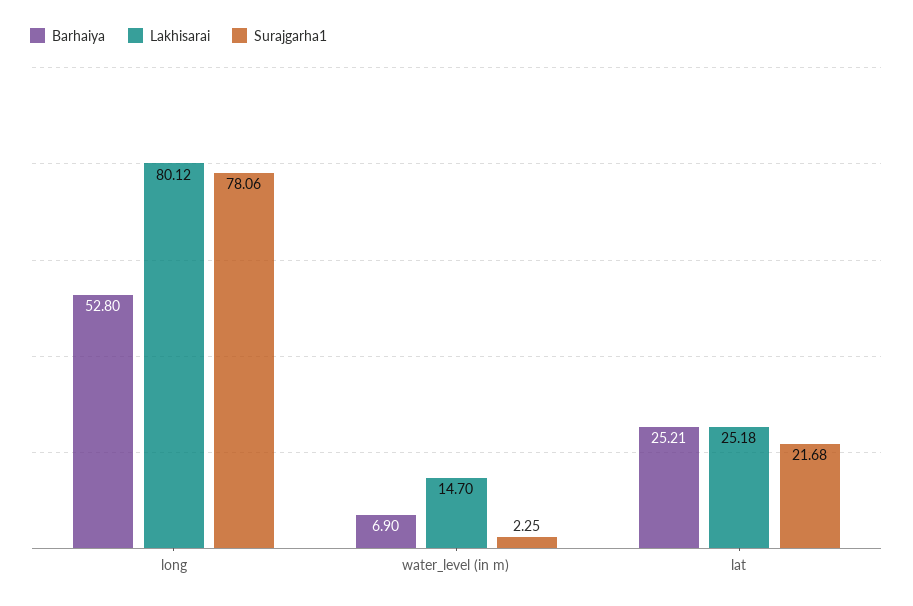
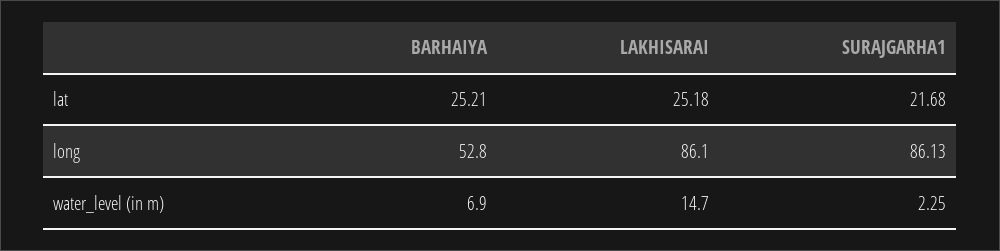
  {
    "Barhaiya": {
      "long": 52.8,
      "water_level (in m)": 6.9,
      "lat": 25.21
    },
    "Lakhisarai": {
-     "long": 80.12,
+     "long": 86.1,
      "water_level (in m)": 14.7,
      "lat": 25.18
    },
    "Surajgarha1": {
-     "long": 78.06,
+     "long": 86.13,
      "water_level (in m)": 2.25,
      "lat": 21.68
    }
  }

